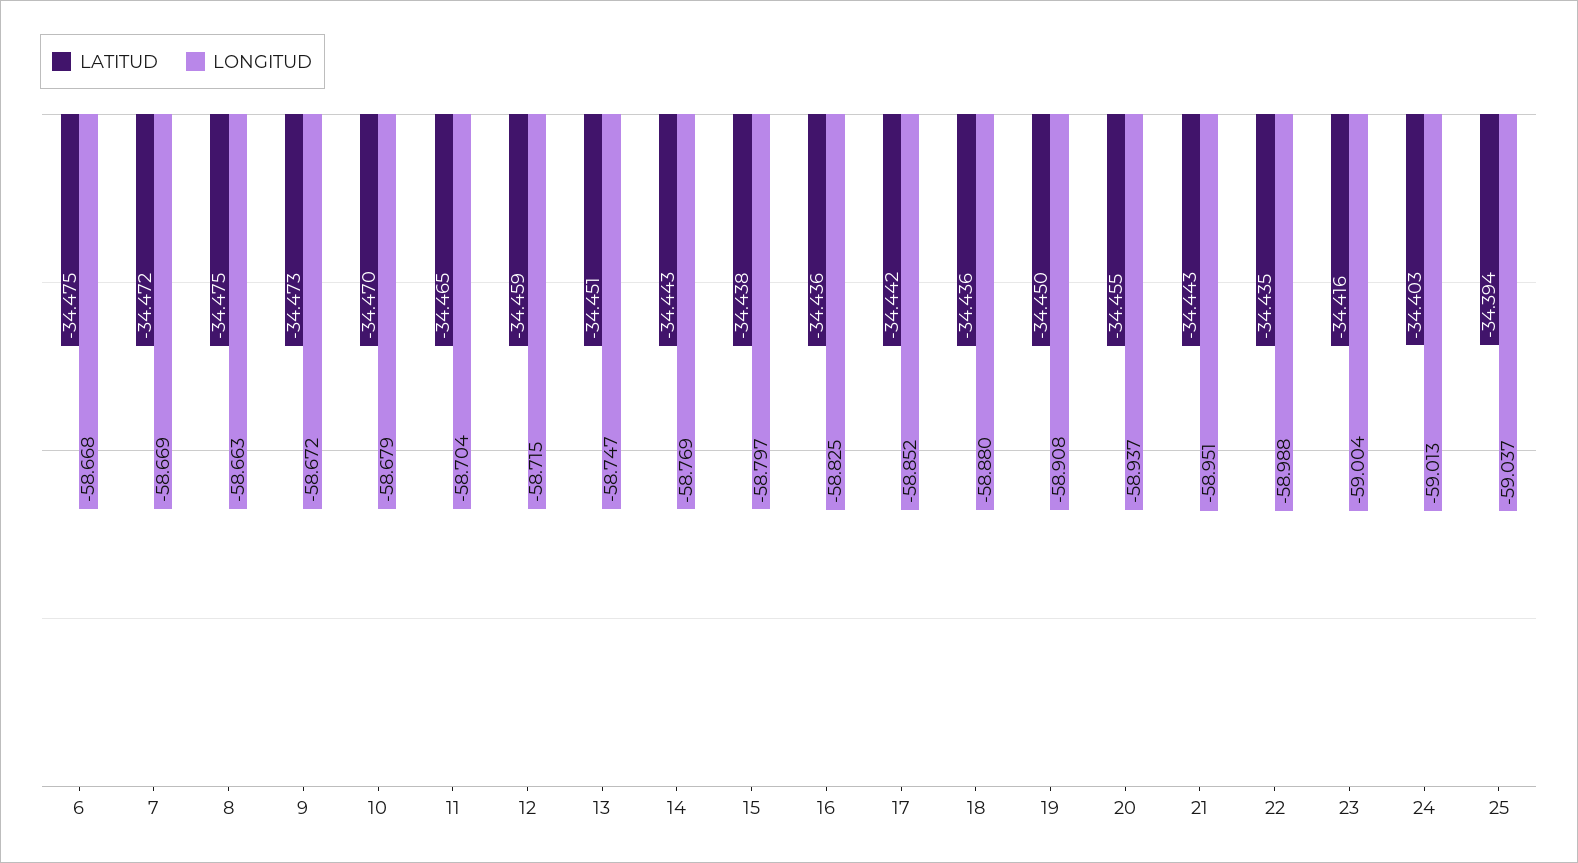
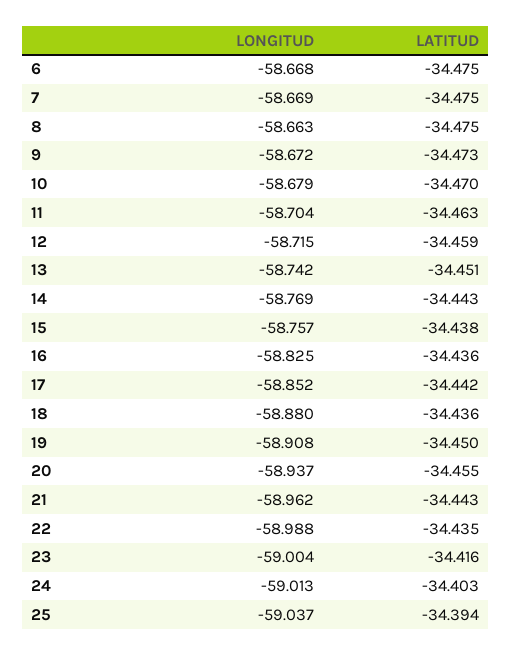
  {
    "LATITUD": {
      "6": -34.475,
-     "7": -34.472,
+     "7": -34.475,
      "8": -34.475,
      "9": -34.473,
      "10": -34.47,
-     "11": -34.465,
+     "11": -34.463,
      "12": -34.459,
      "13": -34.451,
      "14": -34.443,
      "15": -34.438,
      "16": -34.436,
      "17": -34.442,
      "18": -34.436,
      "19": -34.45,
      "20": -34.455,
      "21": -34.443,
      "22": -34.435,
      "23": -34.416,
      "24": -34.403,
      "25": -34.394
    },
    "LONGITUD": {
      "6": -58.668,
      "7": -58.669,
      "8": -58.663,
      "9": -58.672,
      "10": -58.679,
      "11": -58.704,
      "12": -58.715,
-     "13": -58.747,
+     "13": -58.742,
      "14": -58.769,
-     "15": -58.797,
+     "15": -58.757,
      "16": -58.825,
      "17": -58.852,
      "18": -58.88,
      "19": -58.908,
      "20": -58.937,
-     "21": -58.951,
+     "21": -58.962,
      "22": -58.988,
      "23": -59.004,
      "24": -59.013,
      "25": -59.037
    }
  }

